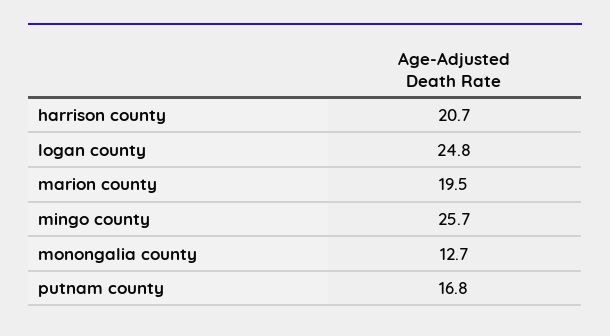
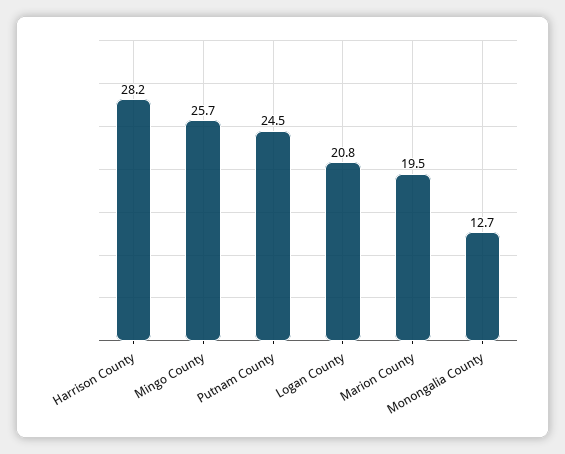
  {
-   "harrison county": 20.7,
+   "harrison county": 28.2,
-   "logan county": 24.8,
+   "logan county": 20.8,
    "marion county": 19.5,
    "mingo county": 25.7,
    "monongalia county": 12.7,
-   "putnam county": 16.8
+   "putnam county": 24.5
  }

